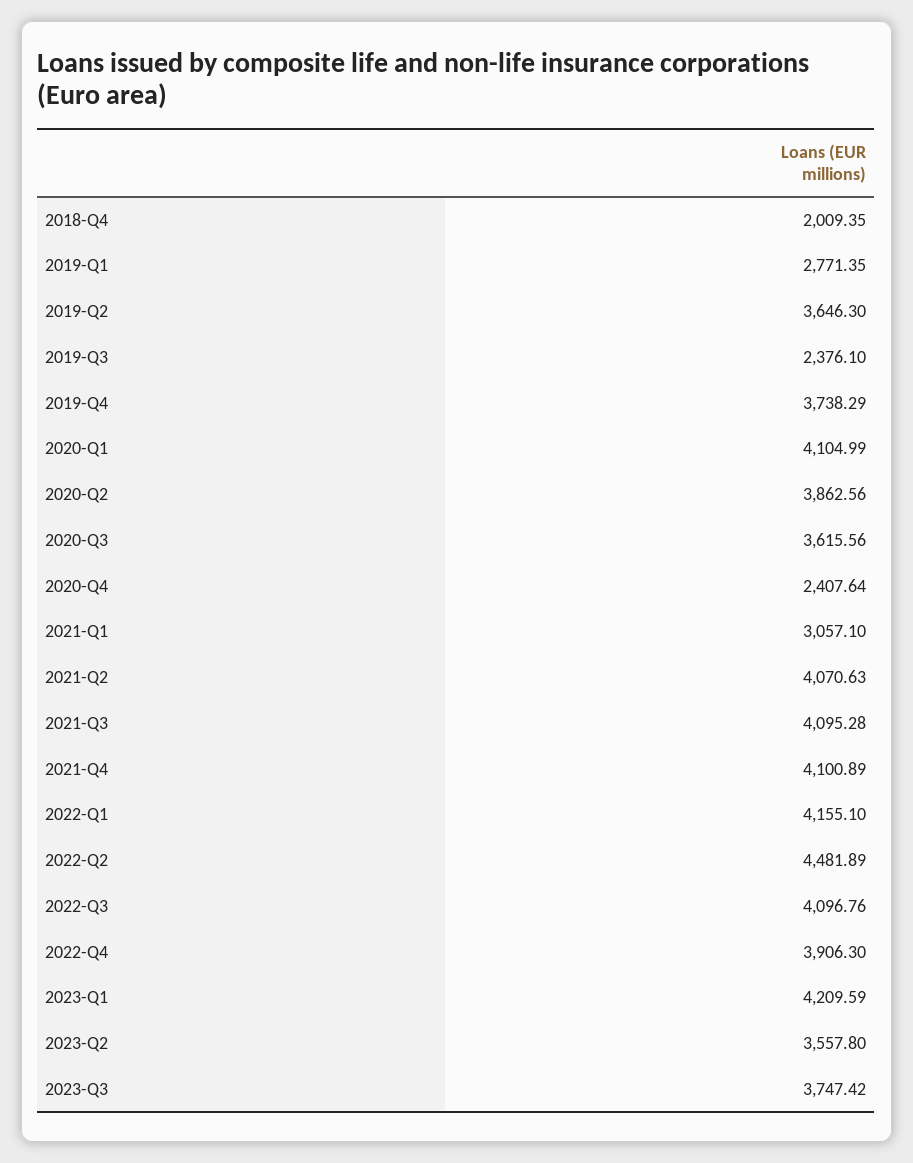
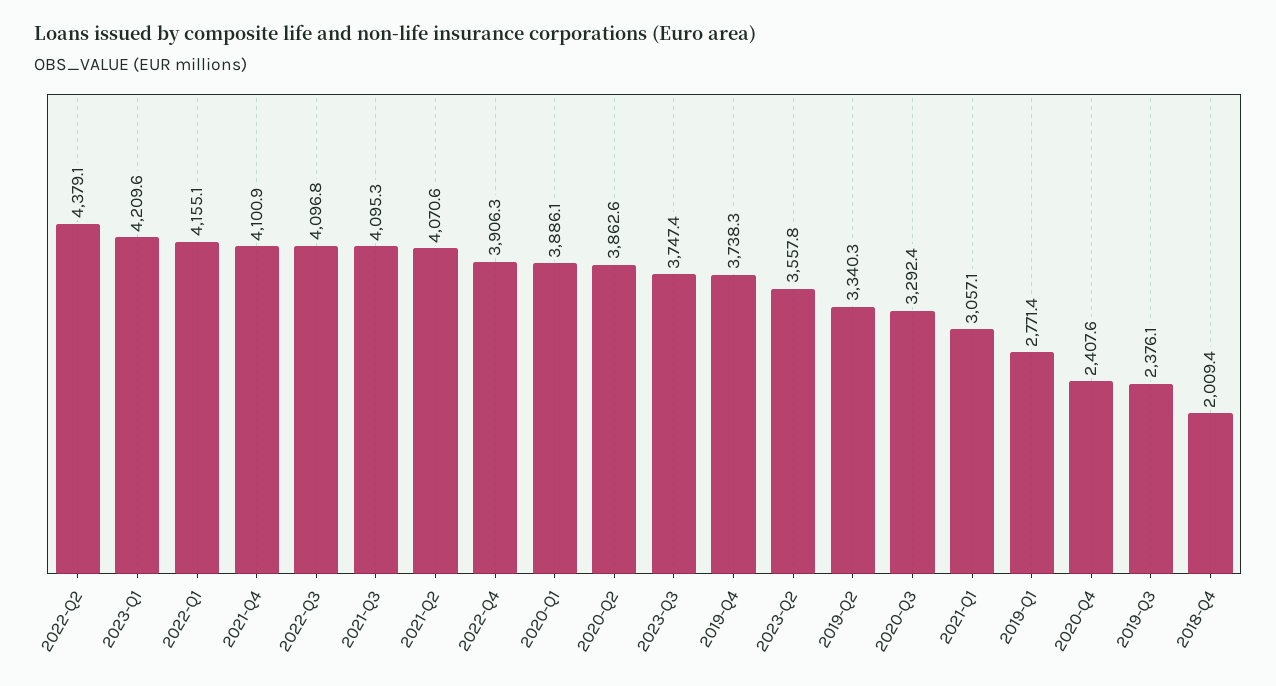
  {
    "2018-Q4": 2009.35,
    "2019-Q1": 2771.35,
-   "2019-Q2": 3646.3,
+   "2019-Q2": 3340.3,
    "2019-Q3": 2376.1,
    "2019-Q4": 3738.29,
-   "2020-Q1": 4104.99,
+   "2020-Q1": 3886.1,
    "2020-Q2": 3862.56,
-   "2020-Q3": 3615.56,
+   "2020-Q3": 3292.4,
    "2020-Q4": 2407.64,
    "2021-Q1": 3057.1,
    "2021-Q2": 4070.63,
    "2021-Q3": 4095.28,
    "2021-Q4": 4100.89,
    "2022-Q1": 4155.1,
-   "2022-Q2": 4481.89,
+   "2022-Q2": 4379.1,
    "2022-Q3": 4096.76,
    "2022-Q4": 3906.3,
    "2023-Q1": 4209.59,
    "2023-Q2": 3557.8,
    "2023-Q3": 3747.42
  }

